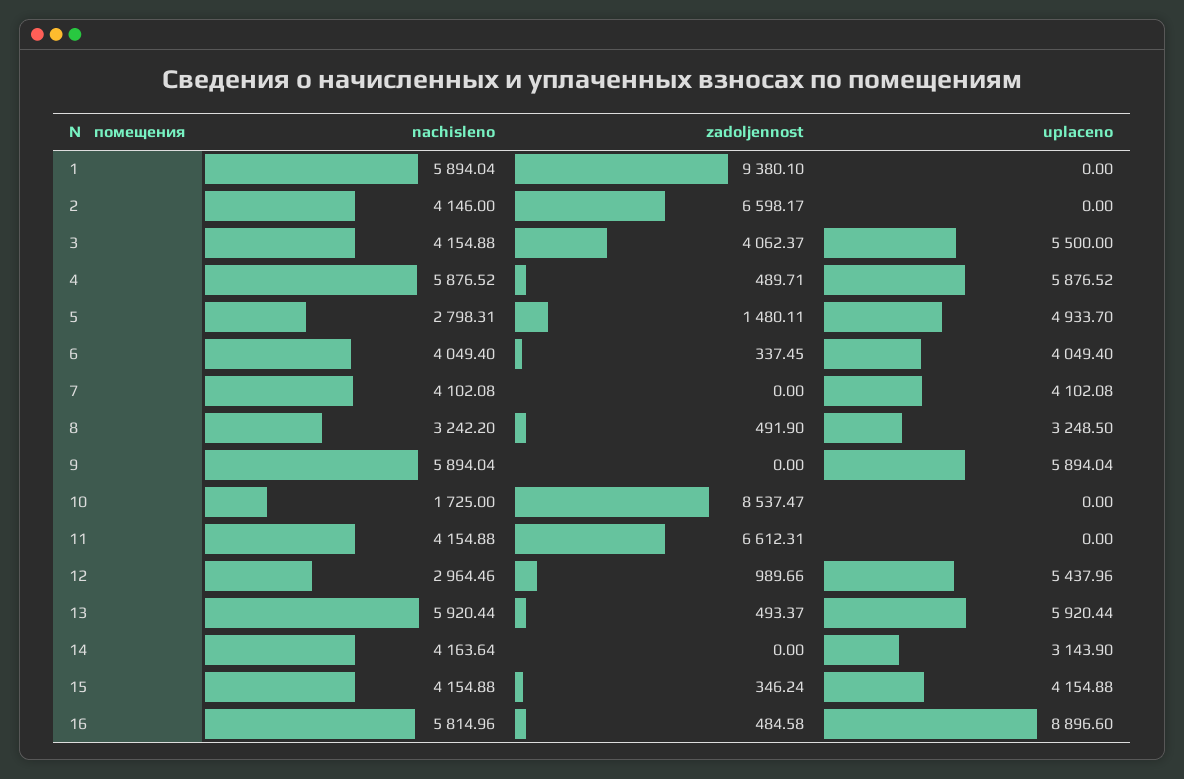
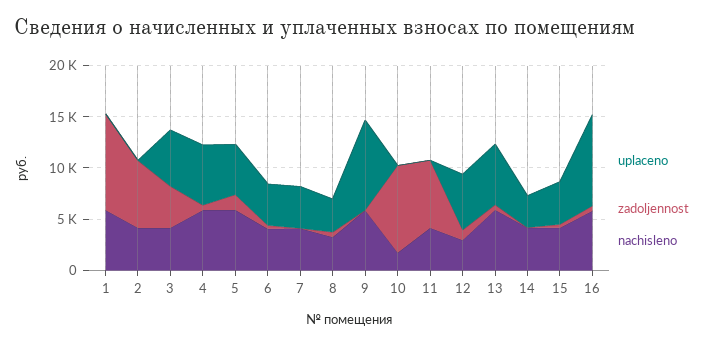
  {
    "nachisleno": {
      "1": 5894.04,
      "2": 4146,
      "3": 4154.88,
      "4": 5876.52,
-     "5": 2798.31,
+     "5": 6000,
      "6": 4049.4,
      "7": 4102.08,
      "8": 3242.2,
      "9": 5894.04,
      "10": 1725,
      "11": 4154.88,
      "12": 2964.46,
      "13": 5920.44,
      "14": 4163.64,
      "15": 4154.88,
      "16": 5814.96
    },
    "zadoljennost": {
      "1": 9380.1,
      "2": 6598.17,
      "3": 4062.37,
      "4": 489.71,
      "5": 1480.11,
      "6": 337.45,
      "7": 0,
      "8": 491.9,
      "9": 0,
      "10": 8537.47,
      "11": 6612.31,
      "12": 989.66,
      "13": 493.37,
      "14": 0,
      "15": 346.24,
      "16": 484.58
    },
    "uplaceno": {
      "1": 0,
      "2": 0,
      "3": 5500,
      "4": 5876.52,
      "5": 4933.7,
      "6": 4049.4,
      "7": 4102.08,
      "8": 3248.5,
-     "9": 5894.04,
+     "9": 9000,
      "10": 0,
      "11": 0,
      "12": 5437.96,
      "13": 5920.44,
      "14": 3143.9,
      "15": 4154.88,
      "16": 8896.6
    }
  }

